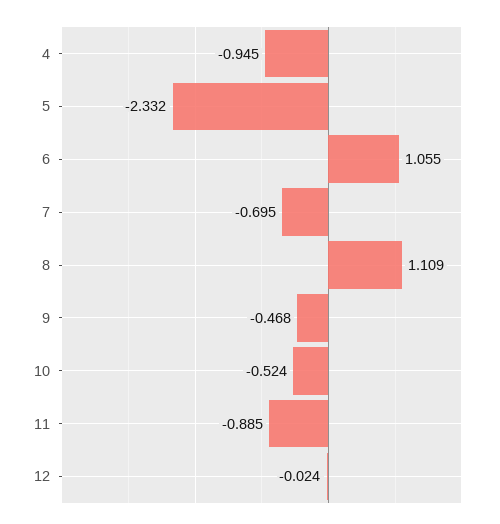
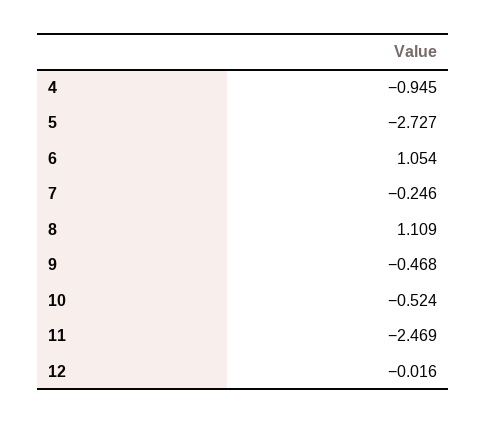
  {
    "4": -0.945,
-   "5": -2.332,
+   "5": -2.727,
-   "6": 1.055,
+   "6": 1.054,
-   "7": -0.695,
+   "7": -0.246,
    "8": 1.109,
    "9": -0.468,
    "10": -0.524,
-   "11": -0.885,
+   "11": -2.469,
-   "12": -0.024
+   "12": -0.016
  }

